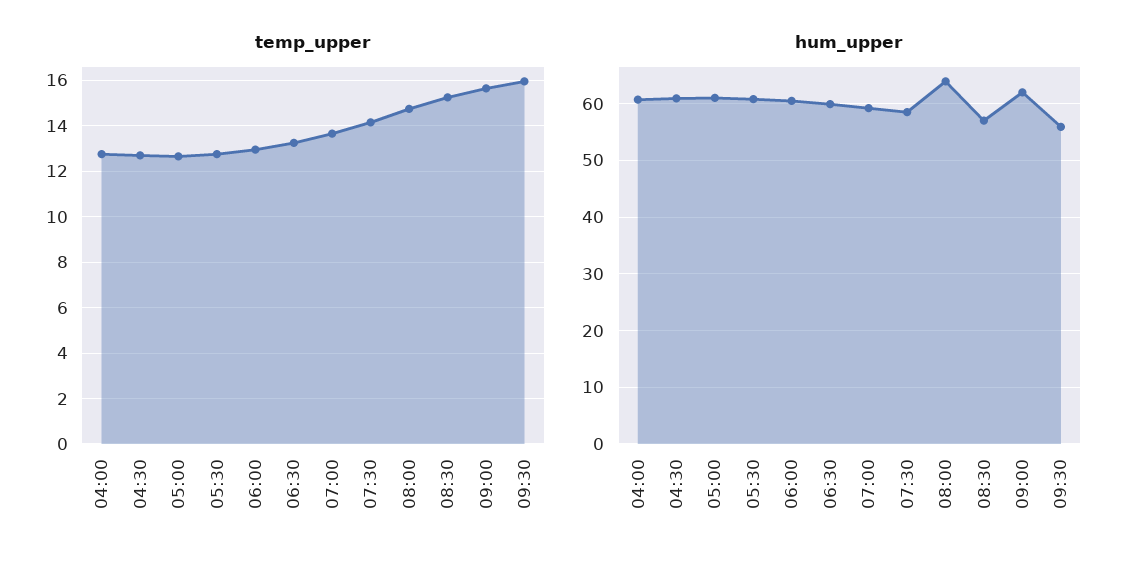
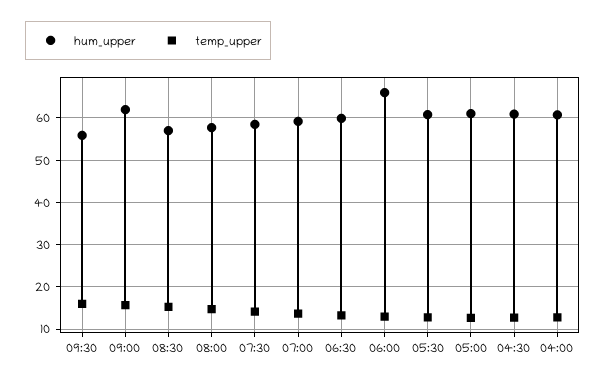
  {
    "temp_upper": {
      "04:00": 13,
      "04:30": 12.5,
      "05:00": 12.5,
      "05:30": 13,
      "06:00": 13,
      "06:30": 13.5,
      "07:00": 13.5,
      "07:30": 14,
      "08:00": 15,
      "08:30": 15.5,
      "09:00": 15.5,
      "09:30": 16
    },
    "hum_upper": {
      "04:00": 60,
      "04:30": 60,
      "05:00": 62,
      "05:30": 60,
-     "06:00": 60,
+     "06:00": 66,
      "06:30": 60,
      "07:00": 60,
      "07:30": 58,
-     "08:00": 64,
+     "08:00": 58,
      "08:30": 58,
      "09:00": 62,
      "09:30": 56
    }
  }

